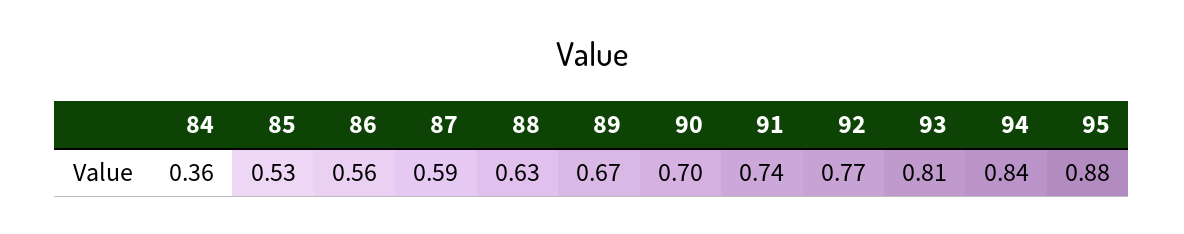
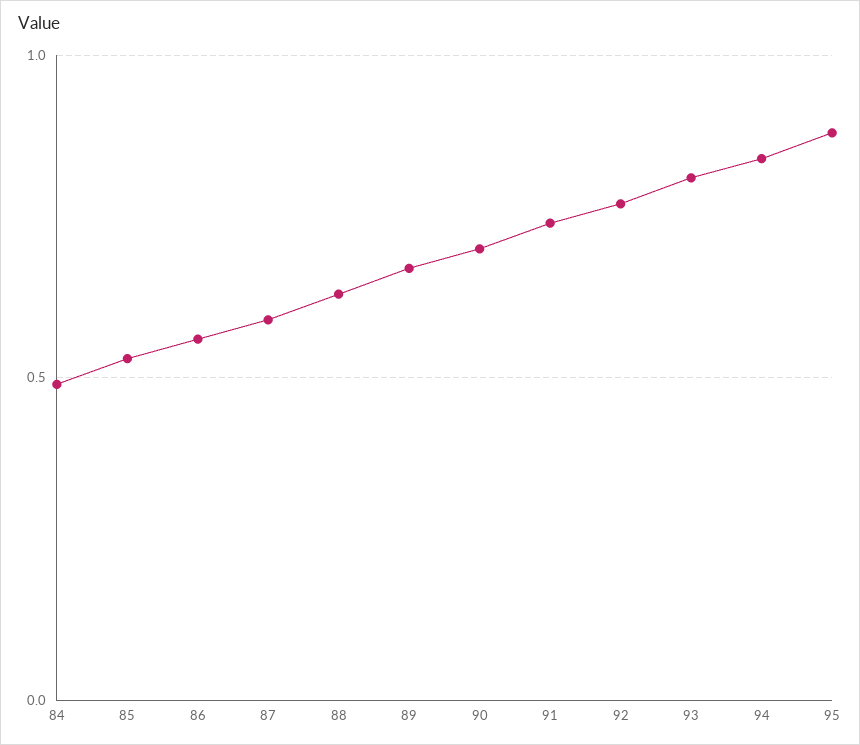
  {
-   "84": 0.36,
+   "84": 0.5,
    "85": 0.53,
    "86": 0.56,
    "87": 0.59,
    "88": 0.63,
    "89": 0.67,
    "90": 0.7,
    "91": 0.74,
    "92": 0.77,
    "93": 0.81,
    "94": 0.84,
    "95": 0.88
  }

